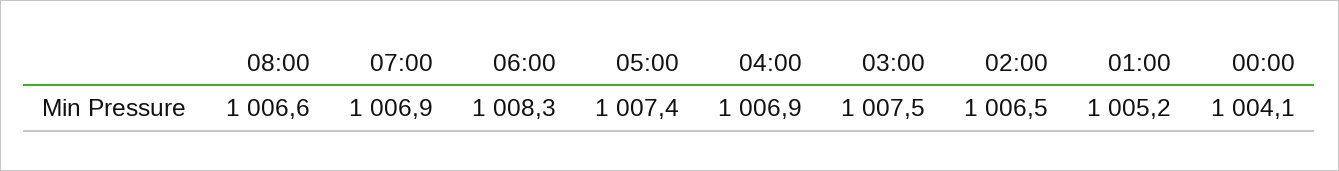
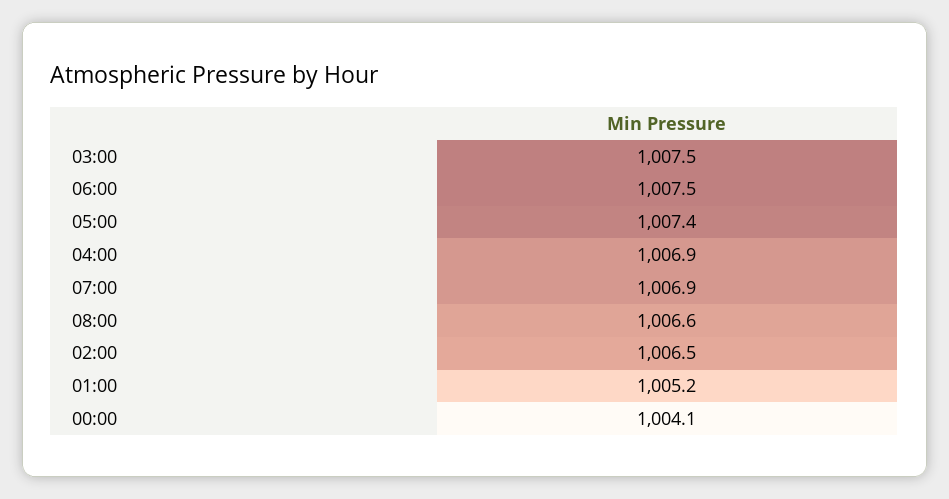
  {
    "08:00": 1006.6,
    "07:00": 1006.9,
-   "06:00": 1008.3,
+   "06:00": 1007.5,
    "05:00": 1007.4,
    "04:00": 1006.9,
    "03:00": 1007.5,
    "02:00": 1006.5,
    "01:00": 1005.2,
    "00:00": 1004.1
  }

